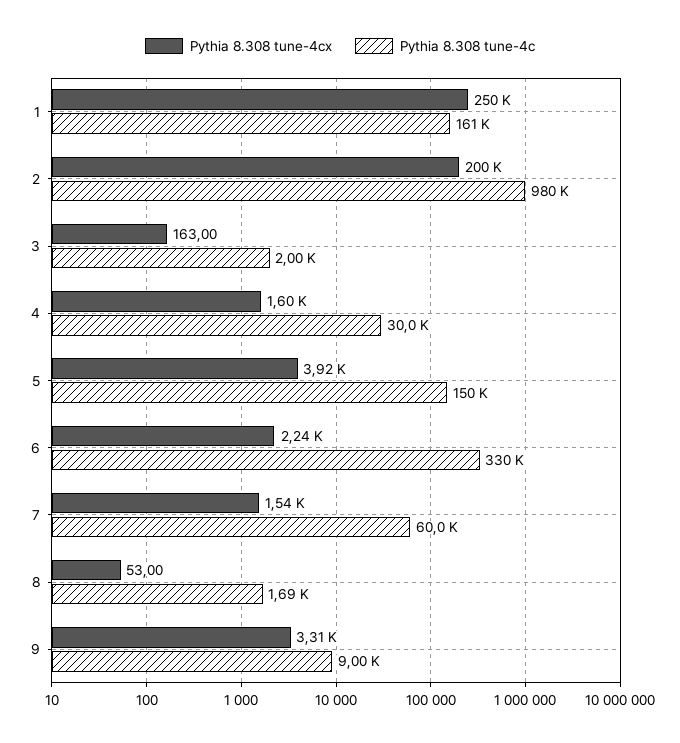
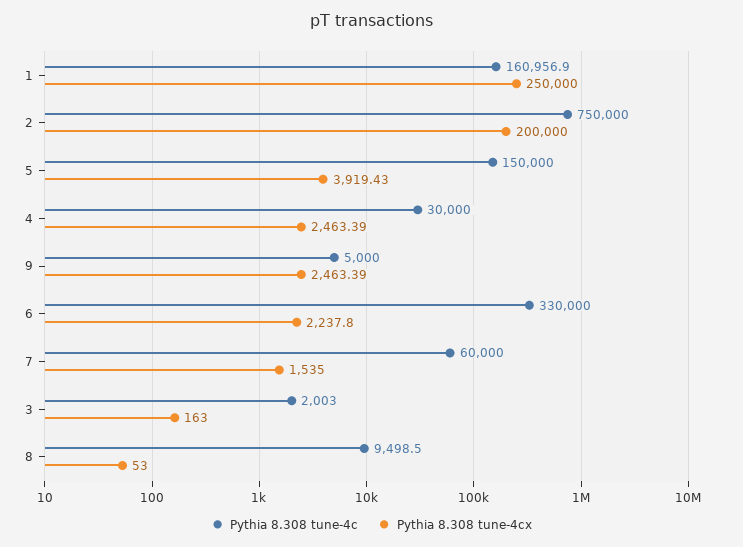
  {
    "Pythia 8.308 tune-4cx": {
      "1": 250000,
      "2": 200000,
      "3": 163,
-     "4": 1600,
+     "4": 2463.39,
      "5": 3919.43,
      "6": 2237.8,
      "7": 1535,
      "8": 53,
-     "9": 3310
+     "9": 2463.39
    },
    "Pythia 8.308 tune-4c": {
      "1": 160956.9,
-     "2": 980000,
+     "2": 750000,
      "3": 2003,
      "4": 30000,
      "5": 150000,
      "6": 330000,
      "7": 60000,
-     "8": 1690,
+     "8": 9498.5,
-     "9": 9000
+     "9": 5000
    }
  }

